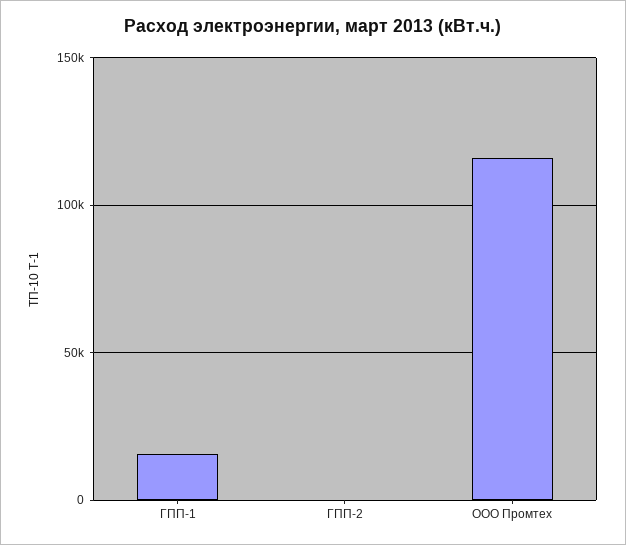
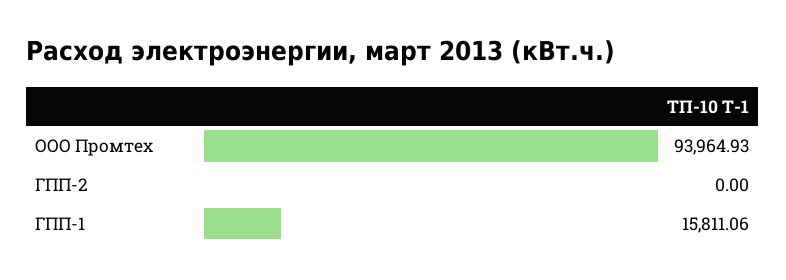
  {
    "ГПП-1": 15811.06,
    "ГПП-2": 0,
-   "ООО Промтех": 115000
+   "ООО Промтех": 93964.93
  }

